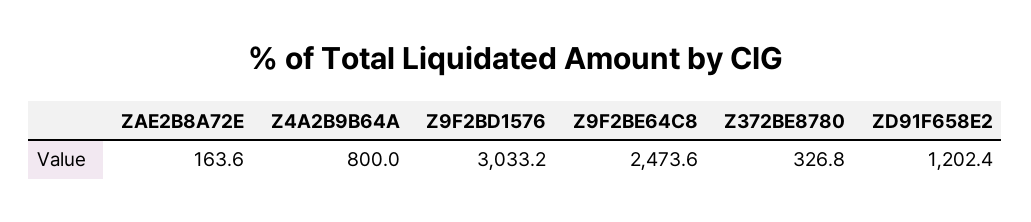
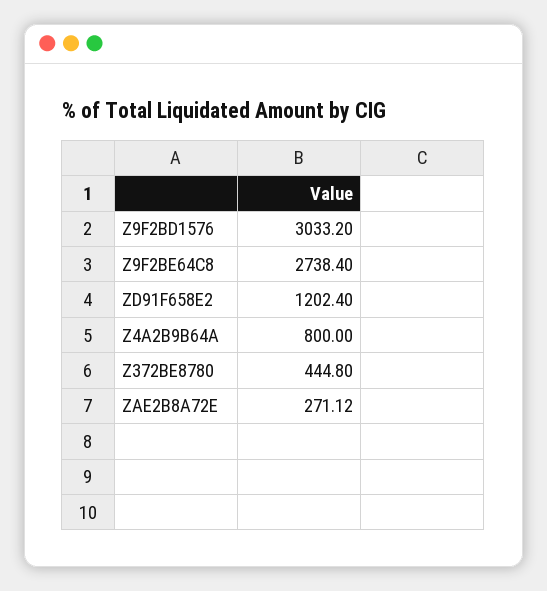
  {
-   "ZAE2B8A72E": 163.6,
+   "ZAE2B8A72E": 271.12,
    "Z4A2B9B64A": 800,
    "Z9F2BD1576": 3033.2,
-   "Z9F2BE64C8": 2473.6,
+   "Z9F2BE64C8": 2738.4,
-   "Z372BE8780": 326.8,
+   "Z372BE8780": 444.8,
    "ZD91F658E2": 1202.4
  }

